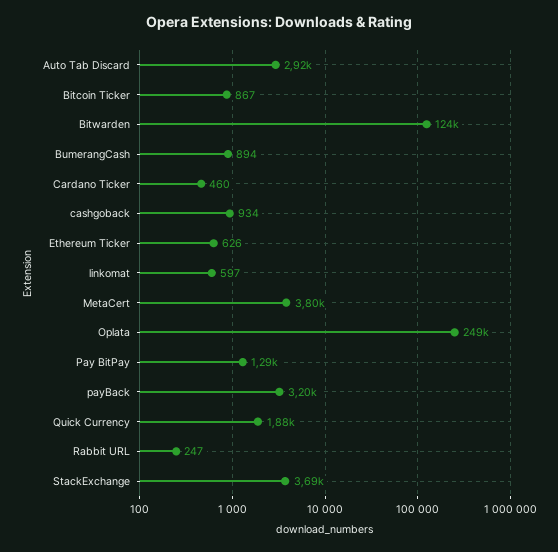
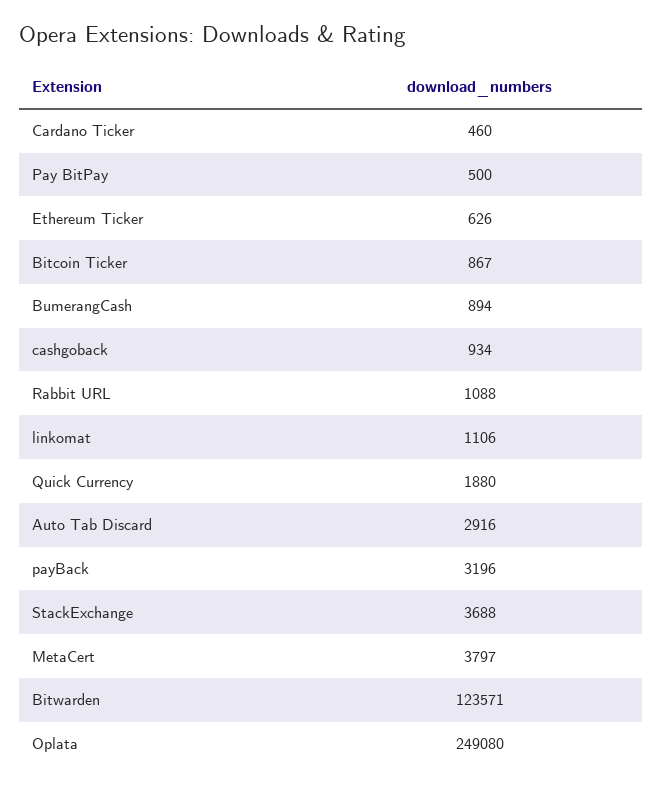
  {
    "Auto Tab Discard": 2916,
    "Bitcoin Ticker": 867,
    "Bitwarden": 123571,
    "BumerangCash": 894,
    "Cardano Ticker": 460,
    "cashgoback": 934,
    "Ethereum Ticker": 626,
-   "linkomat": 597,
+   "linkomat": 1106,
    "MetaCert": 3797,
    "Oplata": 249080,
-   "Pay BitPay": 1290,
+   "Pay BitPay": 500,
    "payBack": 3196,
    "Quick Currency": 1880,
-   "Rabbit URL": 247,
+   "Rabbit URL": 1088,
    "StackExchange": 3688
  }

